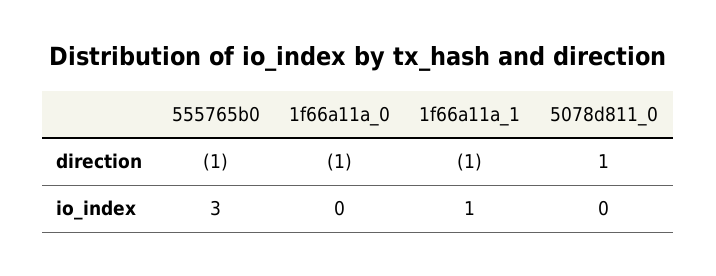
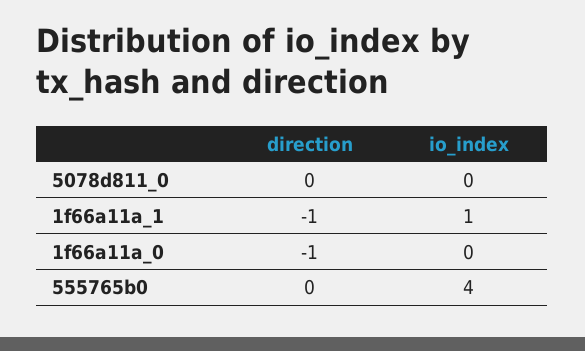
  {
    "555765b0": {
-     "direction": -1,
+     "direction": 0,
-     "io_index": 3
+     "io_index": 4
    },
    "1f66a11a_0": {
      "direction": -1,
      "io_index": 0
    },
    "1f66a11a_1": {
      "direction": -1,
      "io_index": 1
    },
    "5078d811_0": {
-     "direction": 1,
+     "direction": 0,
      "io_index": 0
    }
  }

